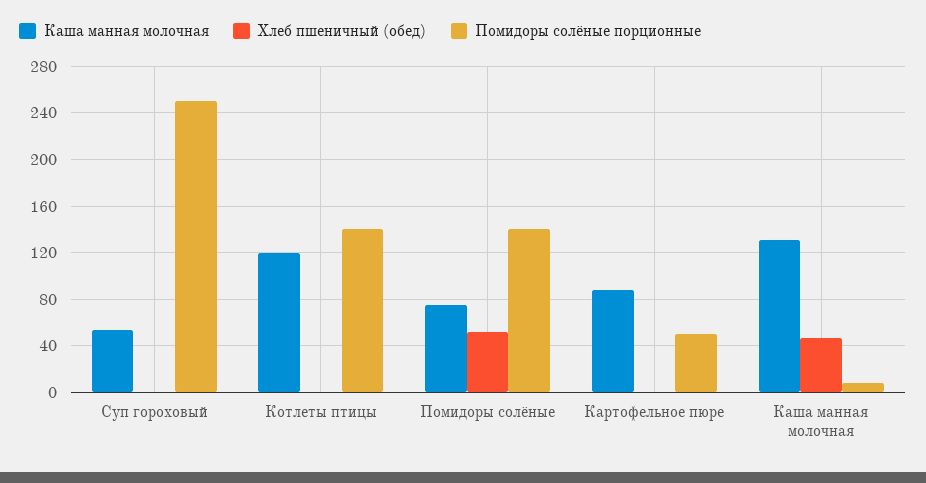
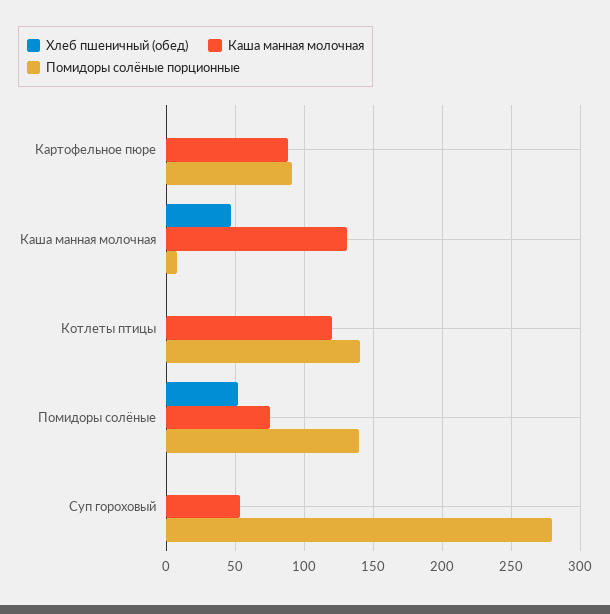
  {
    "Каша манная молочная": {
      "Суп гороховый": 55,
      "Котлеты птицы": 120,
      "Помидоры солёные": 75,
      "Картофельное пюре": 90,
      "Каша манная молочная": 130
    },
    "Хлеб пшеничный (обед)": {
      "Суп гороховый": 0,
      "Котлеты птицы": 0,
      "Помидоры солёные": 50,
      "Картофельное пюре": 0,
      "Каша манная молочная": 45
    },
    "Помидоры солёные порционные": {
-     "Суп гороховый": 250,
+     "Суп гороховый": 280,
      "Котлеты птицы": 140,
      "Помидоры солёные": 140,
-     "Картофельное пюре": 50,
+     "Картофельное пюре": 90,
      "Каша манная молочная": 10
    }
  }

